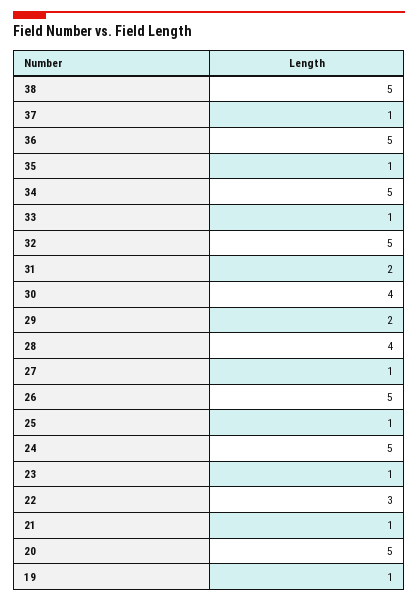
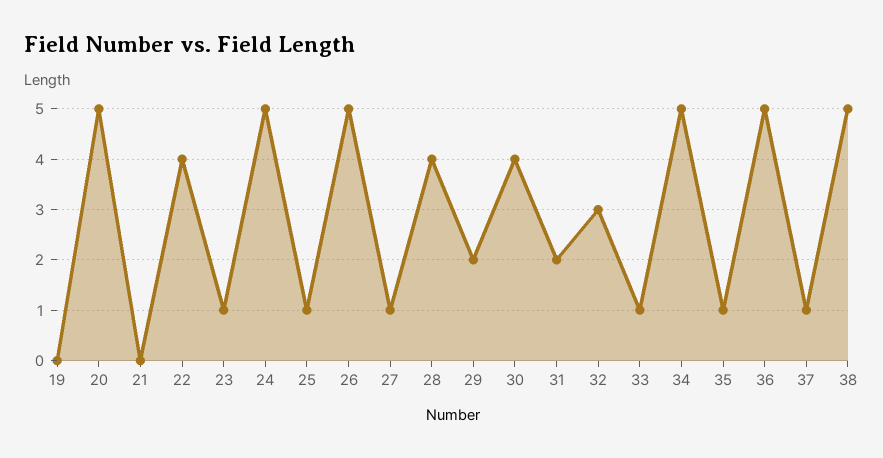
  {
    "38": 5,
    "37": 1,
    "36": 5,
    "35": 1,
    "34": 5,
    "33": 1,
-   "32": 5,
+   "32": 3,
    "31": 2,
    "30": 4,
    "29": 2,
    "28": 4,
    "27": 1,
    "26": 5,
    "25": 1,
    "24": 5,
    "23": 1,
-   "22": 3,
+   "22": 4,
-   "21": 1,
+   "21": 0,
    "20": 5,
-   "19": 1
+   "19": 0
  }

